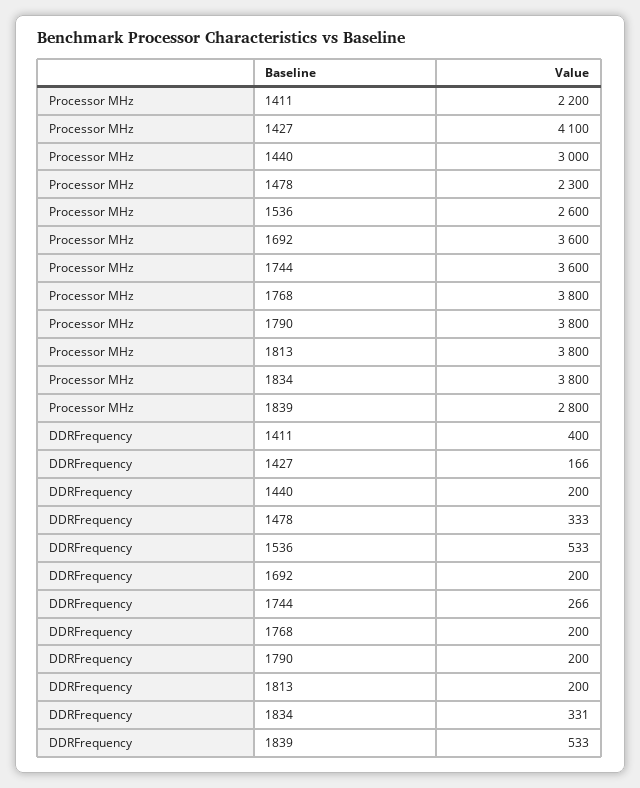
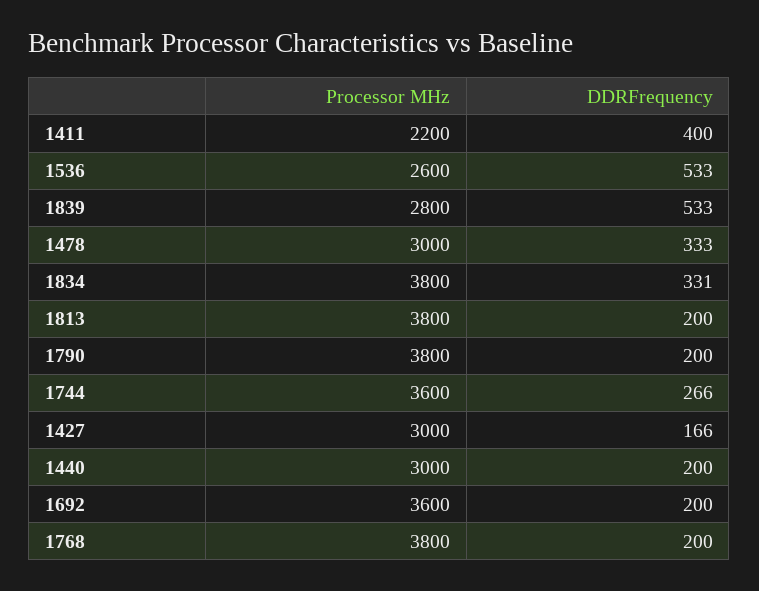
  {
    "Processor MHz": {
      "1411": 2200,
-     "1427": 4100,
+     "1427": 3000,
      "1440": 3000,
-     "1478": 2300,
+     "1478": 3000,
      "1536": 2600,
      "1692": 3600,
      "1744": 3600,
      "1768": 3800,
      "1790": 3800,
      "1813": 3800,
      "1834": 3800,
      "1839": 2800
    },
    "DDRFrequency": {
      "1411": 400,
      "1427": 166,
      "1440": 200,
      "1478": 333,
      "1536": 533,
      "1692": 200,
      "1744": 266,
      "1768": 200,
      "1790": 200,
      "1813": 200,
      "1834": 331,
      "1839": 533
    }
  }

